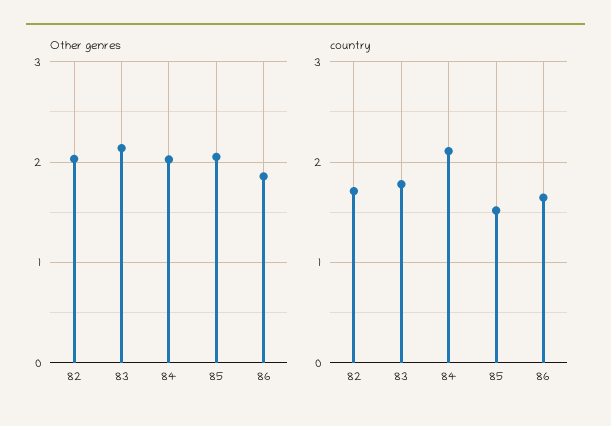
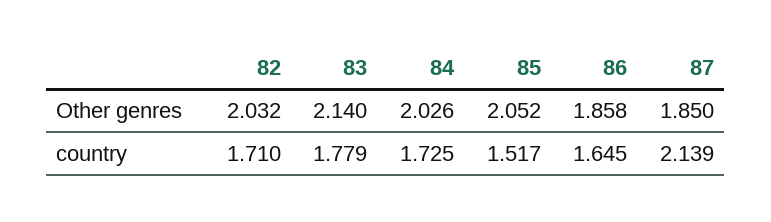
  {
    "Other genres": {
      "82": 2.032,
      "83": 2.14,
      "84": 2.026,
      "85": 2.052,
-     "86": 1.858
+     "86": 1.858,
+     "87": 1.85
    },
    "country": {
      "82": 1.71,
      "83": 1.779,
-     "84": 2.1,
+     "84": 1.725,
      "85": 1.517,
-     "86": 1.645
+     "86": 1.645,
+     "87": 2.139
    }
  }

